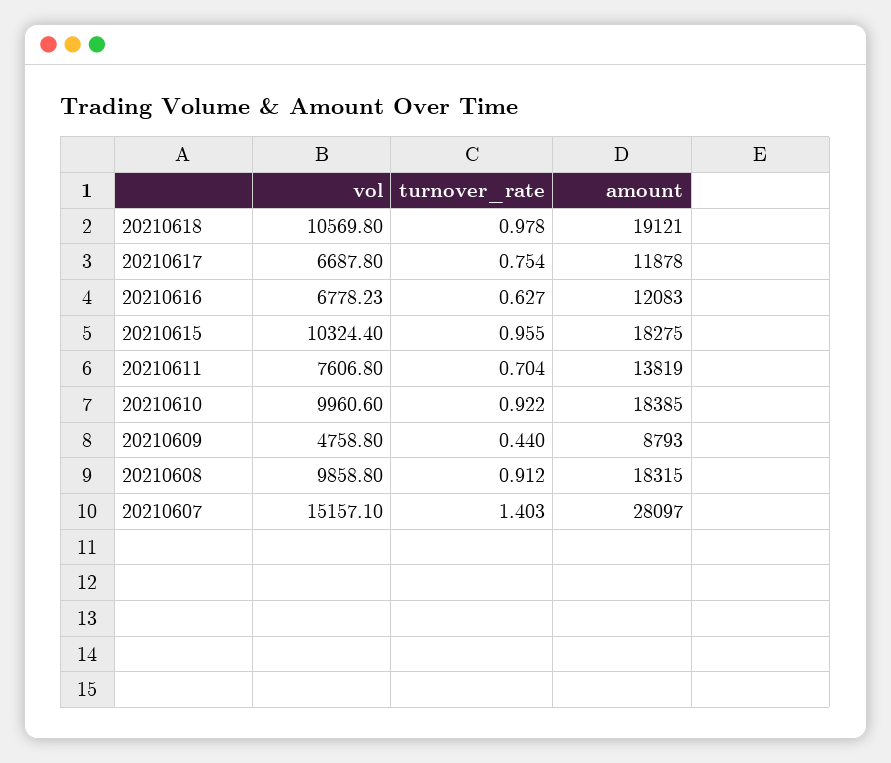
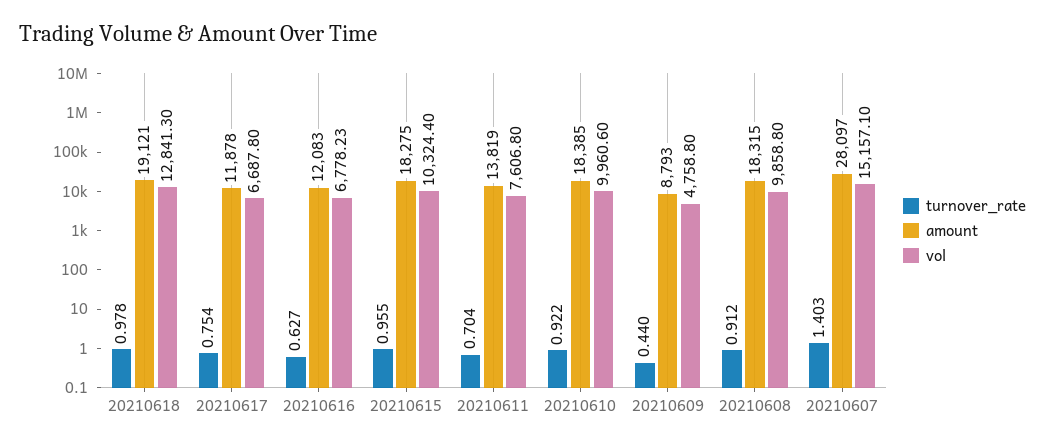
  {
    "vol": {
-     "20210618": 10569.8,
+     "20210618": 12841.3,
      "20210617": 6687.8,
      "20210616": 6778.23,
      "20210615": 10324.4,
      "20210611": 7606.8,
      "20210610": 9960.6,
      "20210609": 4758.8,
      "20210608": 9858.8,
      "20210607": 15157.1
    },
    "turnover_rate": {
      "20210618": 0.978,
      "20210617": 0.754,
      "20210616": 0.627,
      "20210615": 0.955,
      "20210611": 0.704,
      "20210610": 0.922,
      "20210609": 0.44,
      "20210608": 0.912,
      "20210607": 1.403
    },
    "amount": {
      "20210618": 19121,
      "20210617": 11878,
      "20210616": 12083,
      "20210615": 18275,
      "20210611": 13819,
      "20210610": 18385,
      "20210609": 8793,
      "20210608": 18315,
      "20210607": 28097
    }
  }

